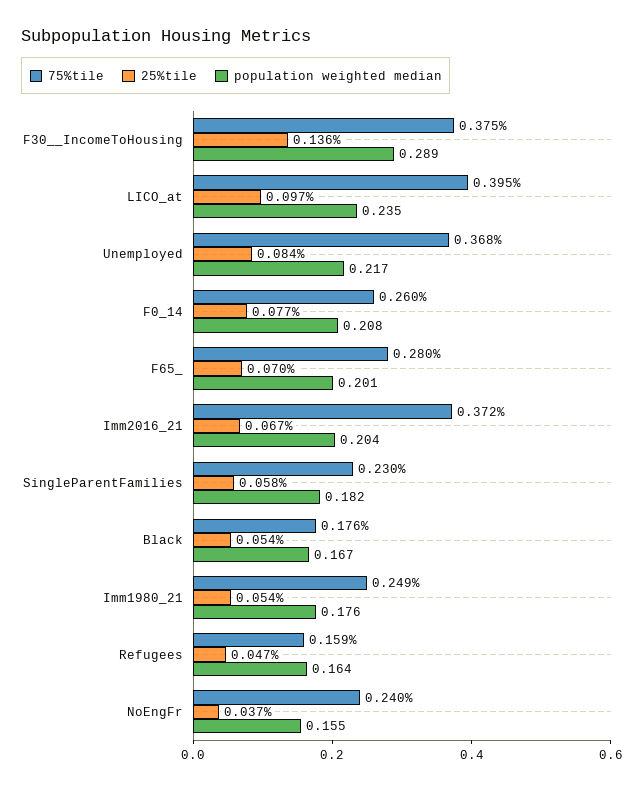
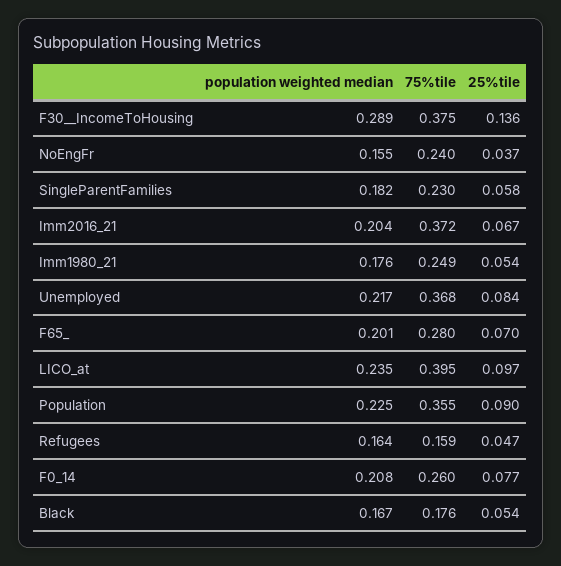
  {
    "75%tile": {
      "F30__IncomeToHousing": 0.375,
      "LICO_at": 0.395,
      "Unemployed": 0.368,
      "F0_14": 0.26,
      "F65_": 0.28,
      "Imm2016_21": 0.372,
      "SingleParentFamilies": 0.23,
      "Black": 0.176,
      "Imm1980_21": 0.249,
      "Refugees": 0.159,
-     "NoEngFr": 0.24
+     "NoEngFr": 0.24,
+     "Population": 0.355
    },
    "25%tile": {
      "F30__IncomeToHousing": 0.136,
      "LICO_at": 0.097,
      "Unemployed": 0.084,
      "F0_14": 0.077,
      "F65_": 0.07,
      "Imm2016_21": 0.067,
      "SingleParentFamilies": 0.058,
      "Black": 0.054,
      "Imm1980_21": 0.054,
      "Refugees": 0.047,
-     "NoEngFr": 0.037
+     "NoEngFr": 0.037,
+     "Population": 0.09
    },
    "population weighted median": {
      "F30__IncomeToHousing": 0.289,
      "LICO_at": 0.235,
      "Unemployed": 0.217,
      "F0_14": 0.208,
      "F65_": 0.201,
      "Imm2016_21": 0.204,
      "SingleParentFamilies": 0.182,
      "Black": 0.167,
      "Imm1980_21": 0.176,
      "Refugees": 0.164,
-     "NoEngFr": 0.155
+     "NoEngFr": 0.155,
+     "Population": 0.225
    }
  }

